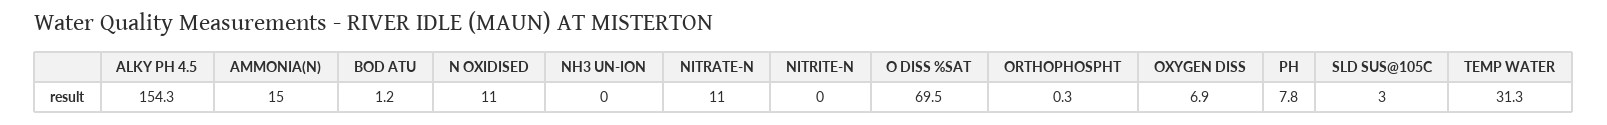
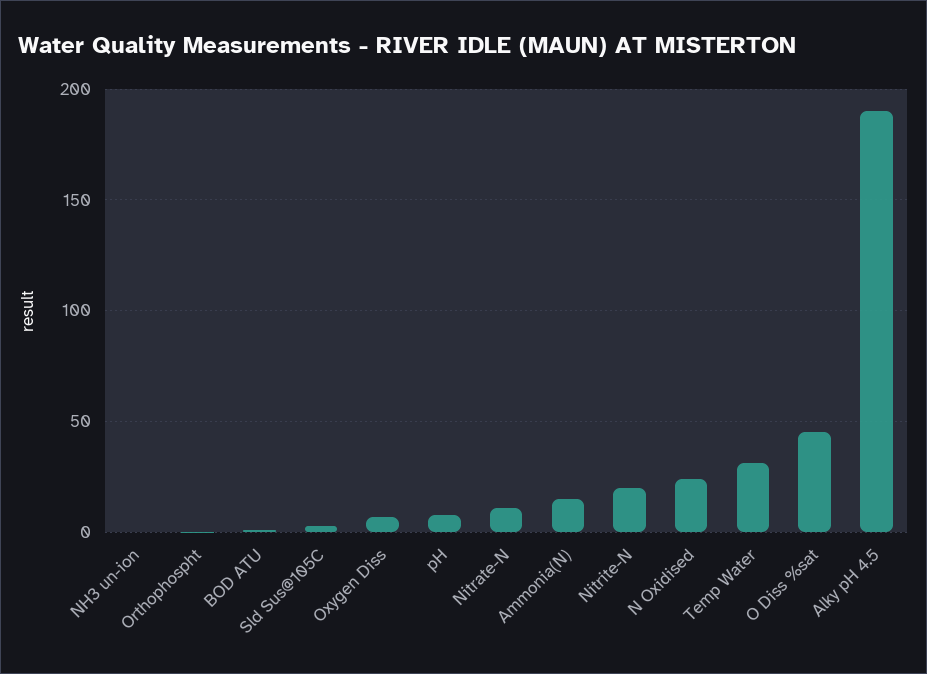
  {
-   "ALKY PH 4.5": 154.3,
+   "ALKY PH 4.5": 190,
    "AMMONIA(N)": 15,
    "BOD ATU": 1.2,
-   "N OXIDISED": 11,
+   "N OXIDISED": 25,
    "NH3 UN-ION": 0,
    "NITRATE-N": 11,
-   "NITRITE-N": 0,
+   "NITRITE-N": 20,
-   "O DISS %SAT": 69.5,
+   "O DISS %SAT": 45,
    "ORTHOPHOSPHT": 0.3,
    "OXYGEN DISS": 6.9,
    "PH": 7.8,
    "SLD SUS@105C": 3,
    "TEMP WATER": 31.3
  }

